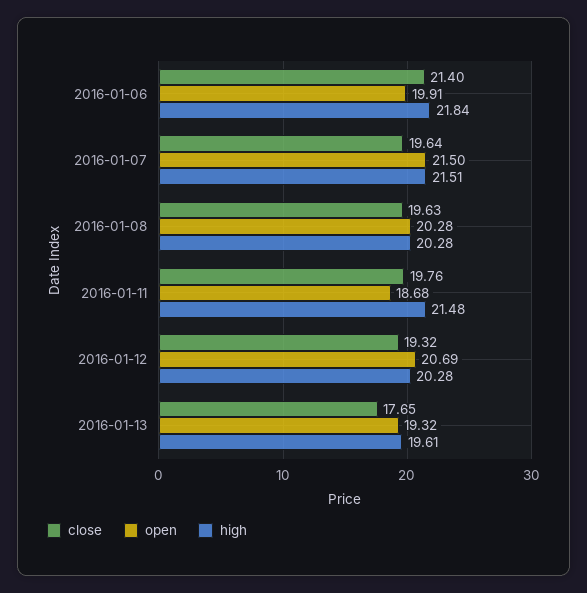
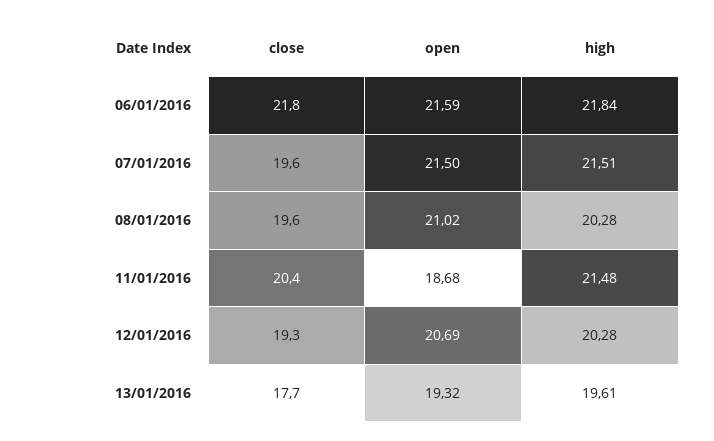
  {
    "close": {
-     "2016-01-06": 21.4,
+     "2016-01-06": 21.8,
      "2016-01-07": 19.64,
      "2016-01-08": 19.63,
-     "2016-01-11": 19.76,
+     "2016-01-11": 20.4,
      "2016-01-12": 19.32,
      "2016-01-13": 17.65
    },
    "open": {
-     "2016-01-06": 19.91,
+     "2016-01-06": 21.59,
      "2016-01-07": 21.5,
-     "2016-01-08": 20.28,
+     "2016-01-08": 21.02,
      "2016-01-11": 18.68,
      "2016-01-12": 20.69,
      "2016-01-13": 19.32
    },
    "high": {
      "2016-01-06": 21.84,
      "2016-01-07": 21.51,
      "2016-01-08": 20.28,
      "2016-01-11": 21.48,
      "2016-01-12": 20.28,
      "2016-01-13": 19.61
    }
  }

